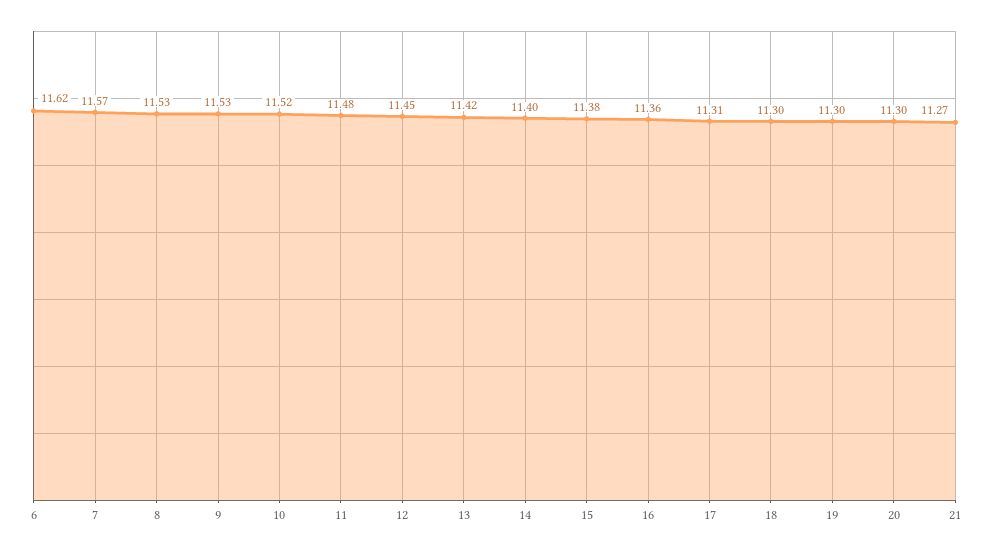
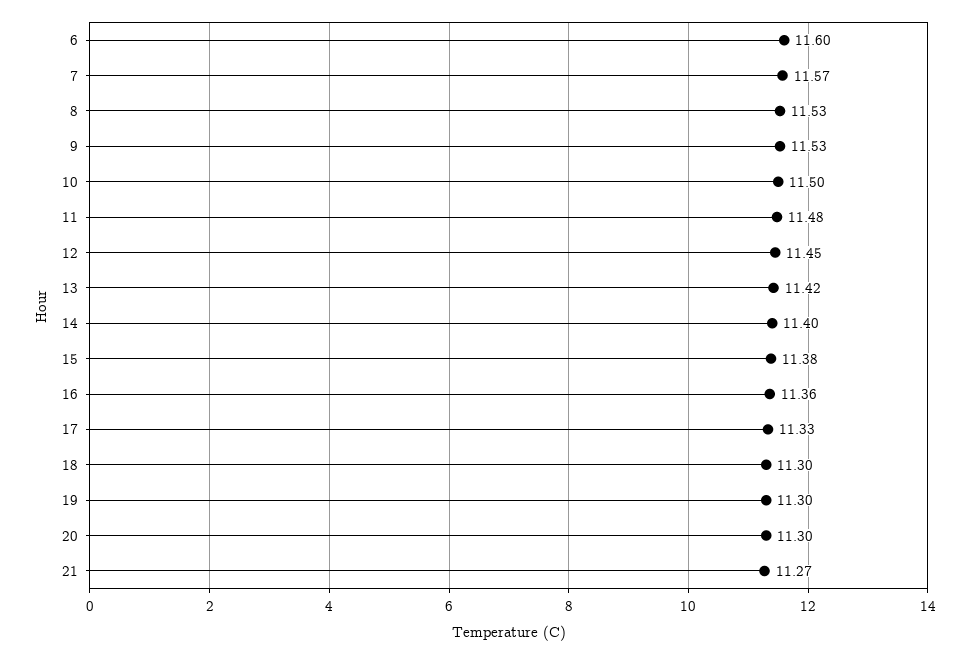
  {
-   "6": 11.62,
+   "6": 11.6,
    "7": 11.57,
    "8": 11.53,
    "9": 11.53,
-   "10": 11.52,
+   "10": 11.5,
    "11": 11.48,
    "12": 11.45,
    "13": 11.42,
    "14": 11.4,
    "15": 11.38,
    "16": 11.36,
-   "17": 11.31,
+   "17": 11.33,
    "18": 11.3,
    "19": 11.3,
    "20": 11.3,
    "21": 11.27
  }

